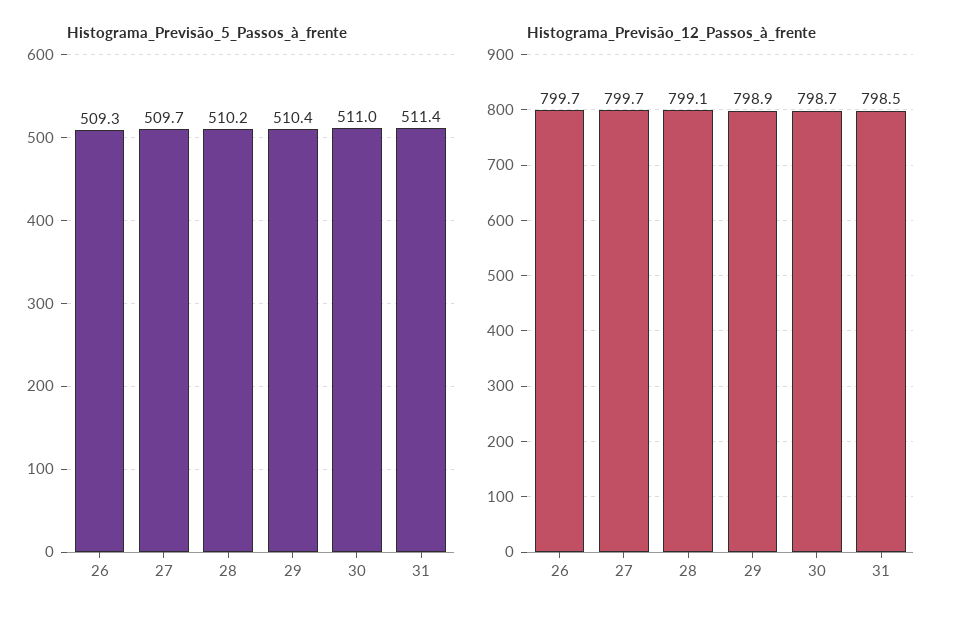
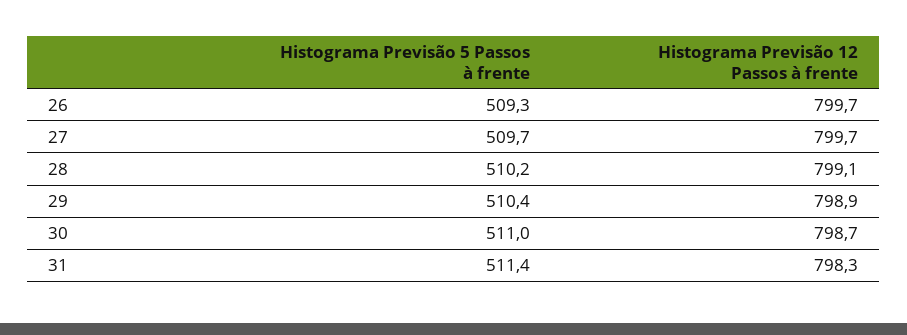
  {
    "Histograma_Previsão_5_Passos_à_frente": {
      "26": 509.3,
      "27": 509.7,
      "28": 510.2,
      "29": 510.4,
      "30": 511,
      "31": 511.4
    },
    "Histograma_Previsão_12_Passos_à_frente": {
      "26": 799.7,
      "27": 799.7,
      "28": 799.1,
      "29": 798.9,
      "30": 798.7,
-     "31": 798.5
+     "31": 798.3
    }
  }

